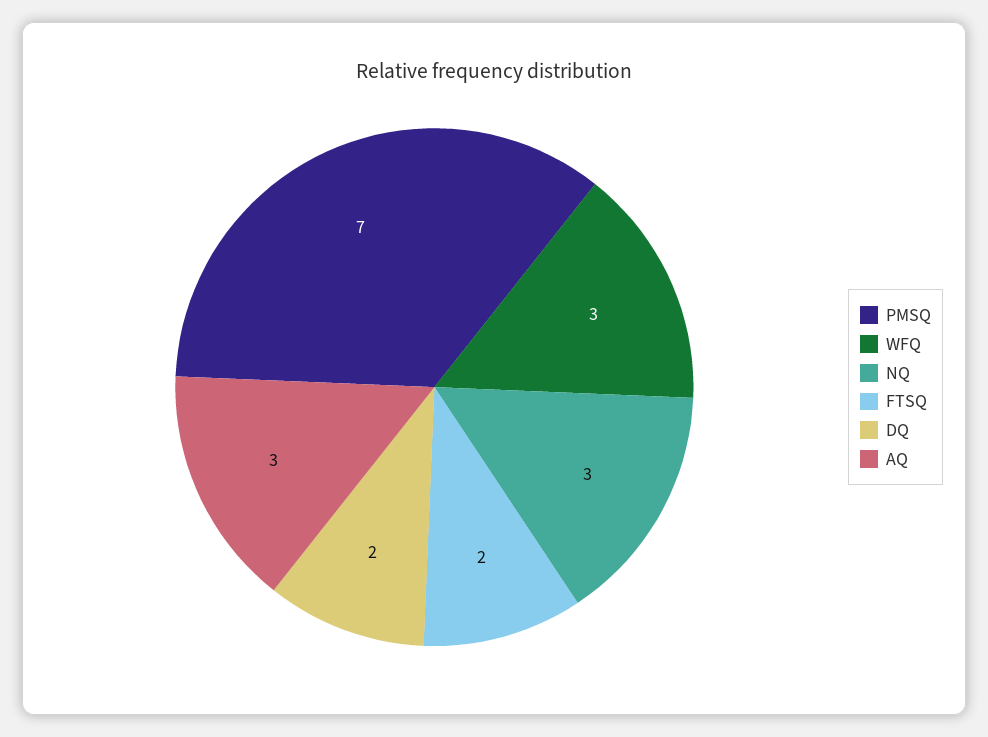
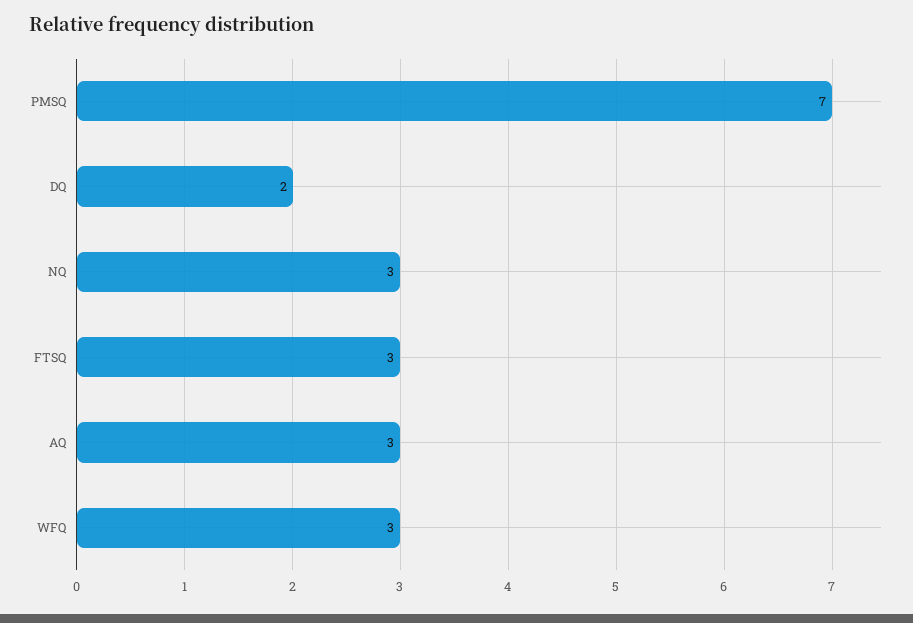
  {
    "PMSQ": 7,
    "WFQ": 3,
    "NQ": 3,
-   "FTSQ": 2,
+   "FTSQ": 3,
    "DQ": 2,
    "AQ": 3
  }

